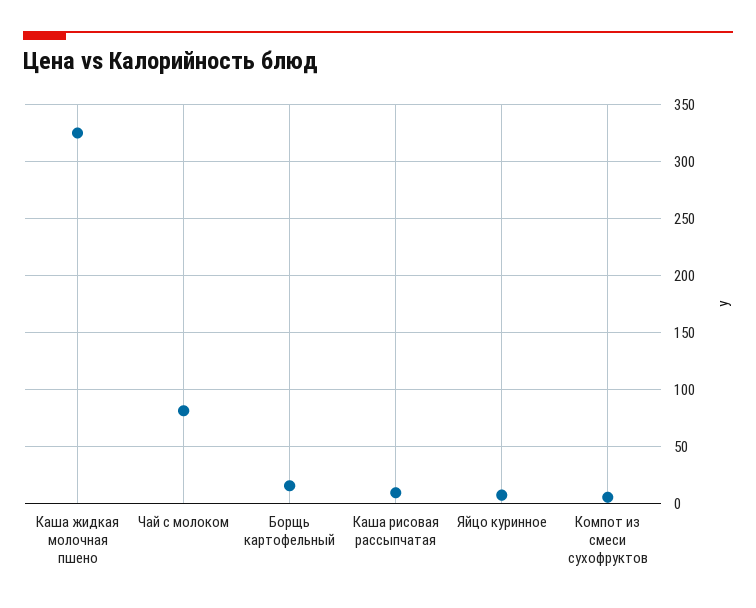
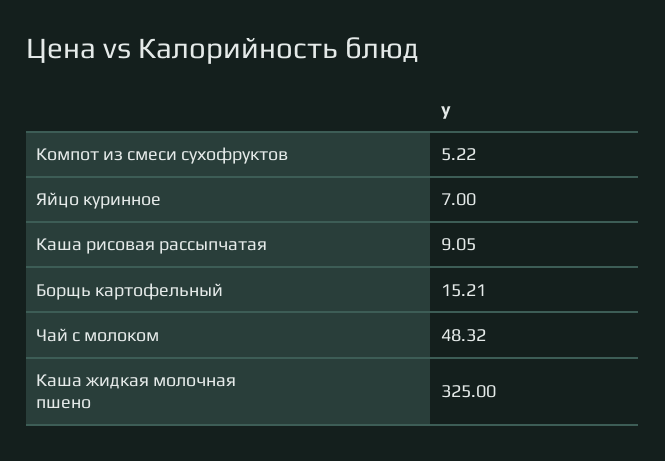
  {
    "Каша жидкая молочная пшено": 325,
-   "Чай с молоком": 80,
+   "Чай с молоком": 48.32,
    "Борщь картофельный": 15.21,
    "Каша рисовая рассыпчатая": 9.05,
    "Яйцо куринное": 7,
    "Компот из смеси сухофруктов": 5.22
  }

